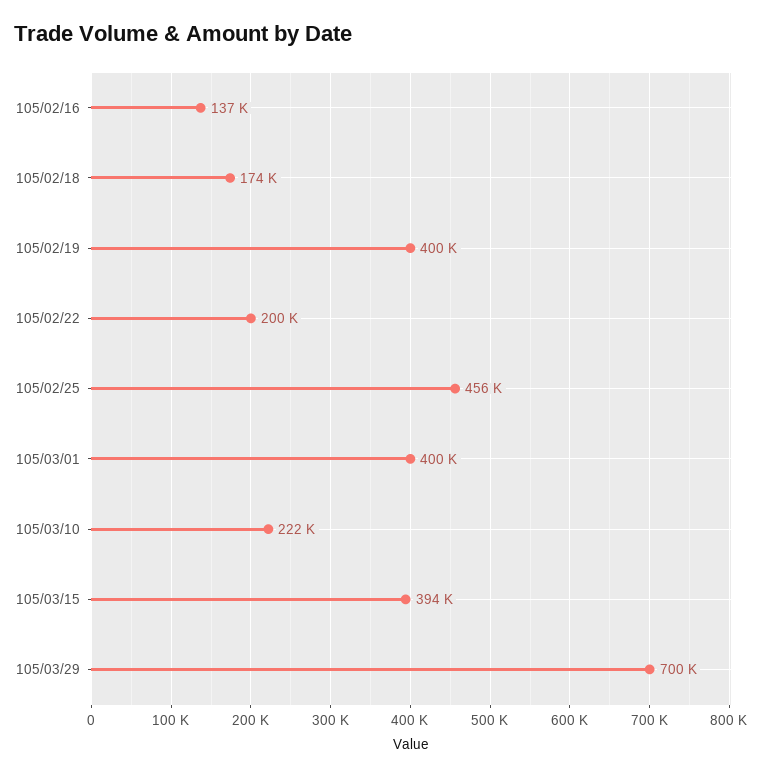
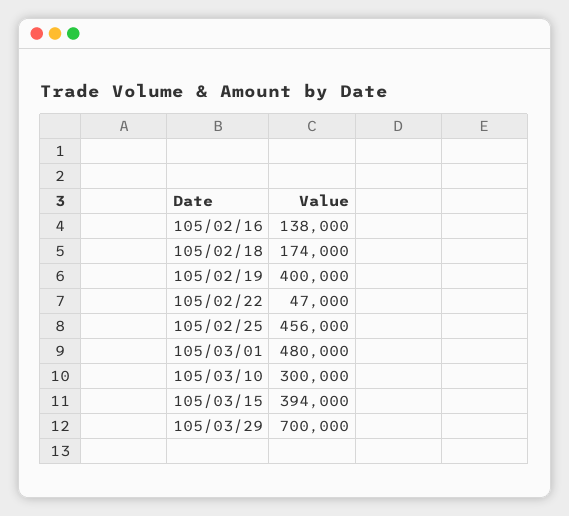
  {
-   "105/02/16": 137000,
+   "105/02/16": 138000,
    "105/02/18": 174000,
    "105/02/19": 400000,
-   "105/02/22": 200000,
+   "105/02/22": 47000,
    "105/02/25": 456000,
-   "105/03/01": 400000,
+   "105/03/01": 480000,
-   "105/03/10": 222000,
+   "105/03/10": 300000,
    "105/03/15": 394000,
    "105/03/29": 700000
  }

